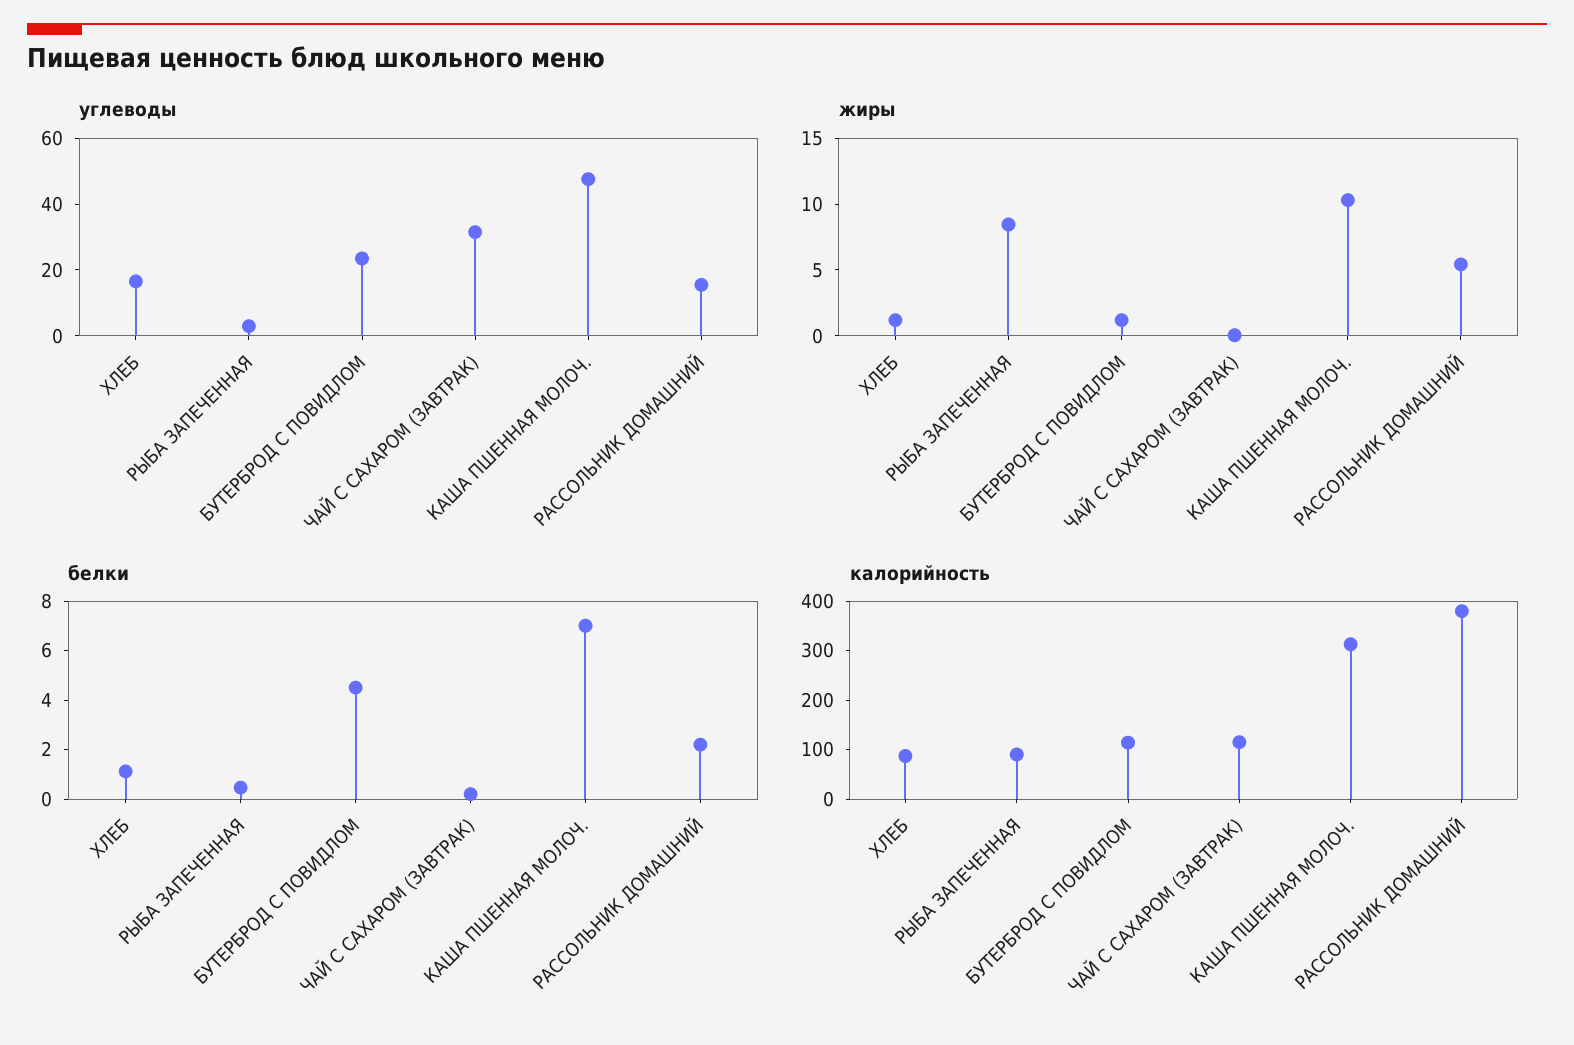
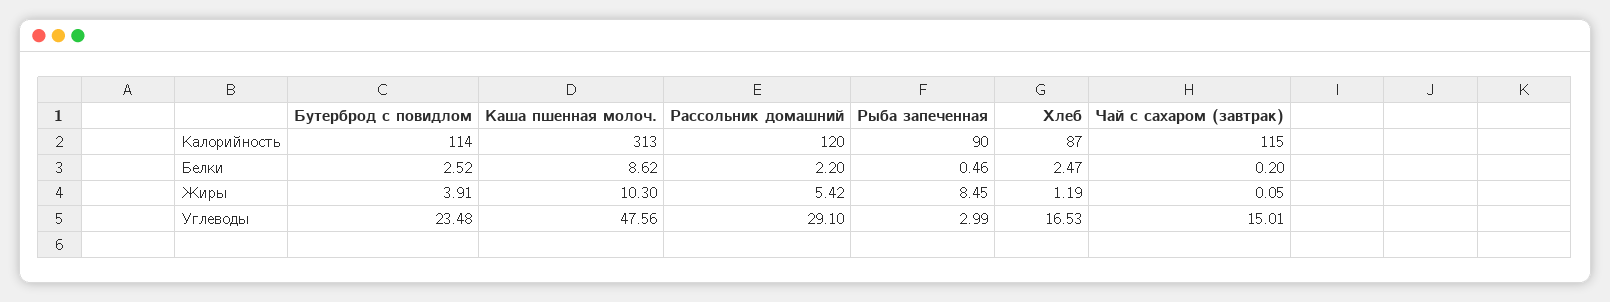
  {
    "углеводы": {
      "ХЛЕБ": 16.53,
      "РЫБА ЗАПЕЧЕННАЯ": 2.99,
      "БУТЕРБРОД С ПОВИДЛОМ": 23.48,
-     "ЧАЙ С САХАРОМ (ЗАВТРАК)": 30,
+     "ЧАЙ С САХАРОМ (ЗАВТРАК)": 15.01,
      "КАША ПШЕННАЯ МОЛОЧ.": 47.56,
-     "РАССОЛЬНИК ДОМАШНИЙ": 15
+     "РАССОЛЬНИК ДОМАШНИЙ": 29.1
    },
    "жиры": {
      "ХЛЕБ": 1.19,
      "РЫБА ЗАПЕЧЕННАЯ": 8.45,
-     "БУТЕРБРОД С ПОВИДЛОМ": 1,
+     "БУТЕРБРОД С ПОВИДЛОМ": 3.91,
      "ЧАЙ С САХАРОМ (ЗАВТРАК)": 0.05,
      "КАША ПШЕННАЯ МОЛОЧ.": 10.3,
      "РАССОЛЬНИК ДОМАШНИЙ": 5.42
    },
    "белки": {
-     "ХЛЕБ": 1,
+     "ХЛЕБ": 2.47,
      "РЫБА ЗАПЕЧЕННАЯ": 0.46,
-     "БУТЕРБРОД С ПОВИДЛОМ": 4.5,
+     "БУТЕРБРОД С ПОВИДЛОМ": 2.52,
      "ЧАЙ С САХАРОМ (ЗАВТРАК)": 0.2,
-     "КАША ПШЕННАЯ МОЛОЧ.": 7,
+     "КАША ПШЕННАЯ МОЛОЧ.": 8.62,
      "РАССОЛЬНИК ДОМАШНИЙ": 2.2
    },
    "калорийность": {
      "ХЛЕБ": 87,
      "РЫБА ЗАПЕЧЕННАЯ": 90,
      "БУТЕРБРОД С ПОВИДЛОМ": 114,
      "ЧАЙ С САХАРОМ (ЗАВТРАК)": 115,
      "КАША ПШЕННАЯ МОЛОЧ.": 313,
-     "РАССОЛЬНИК ДОМАШНИЙ": 380
+     "РАССОЛЬНИК ДОМАШНИЙ": 120
    }
  }

